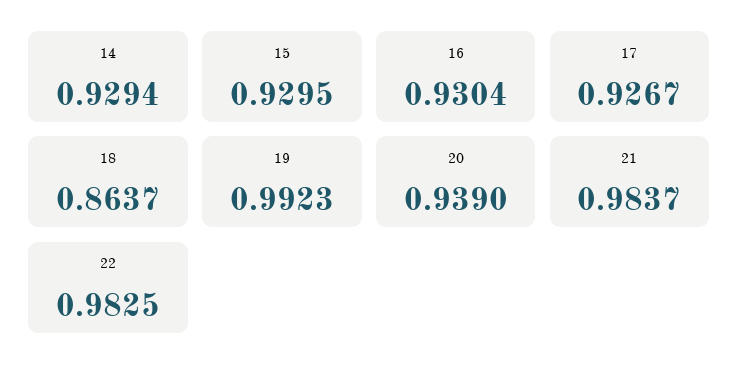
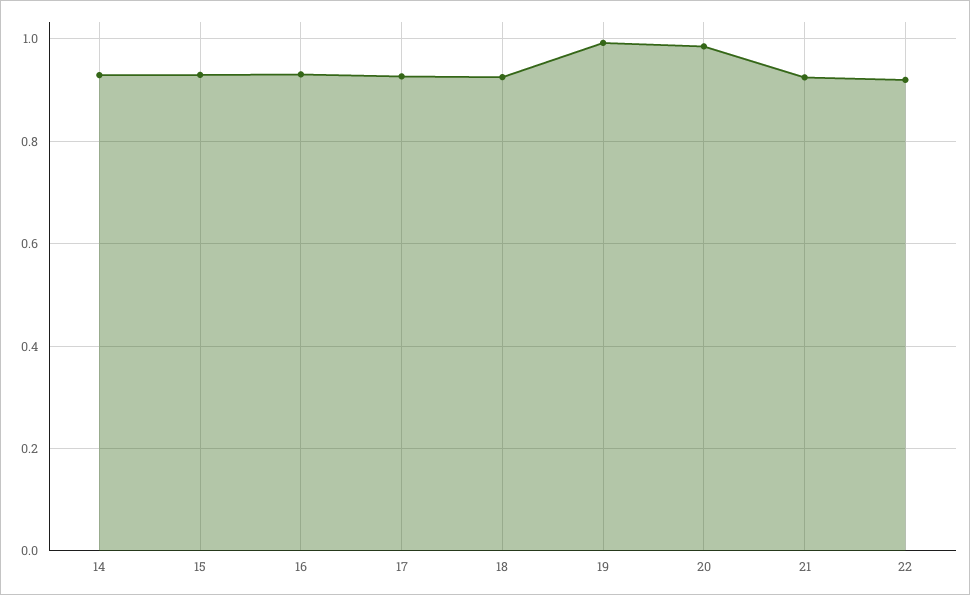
  {
    "14": 0.9294,
    "15": 0.9295,
    "16": 0.9304,
    "17": 0.9267,
-   "18": 0.8637,
+   "18": 0.92,
    "19": 0.9923,
-   "20": 0.939,
+   "20": 0.98,
-   "21": 0.9837,
+   "21": 0.92,
-   "22": 0.9825
+   "22": 0.92
  }

